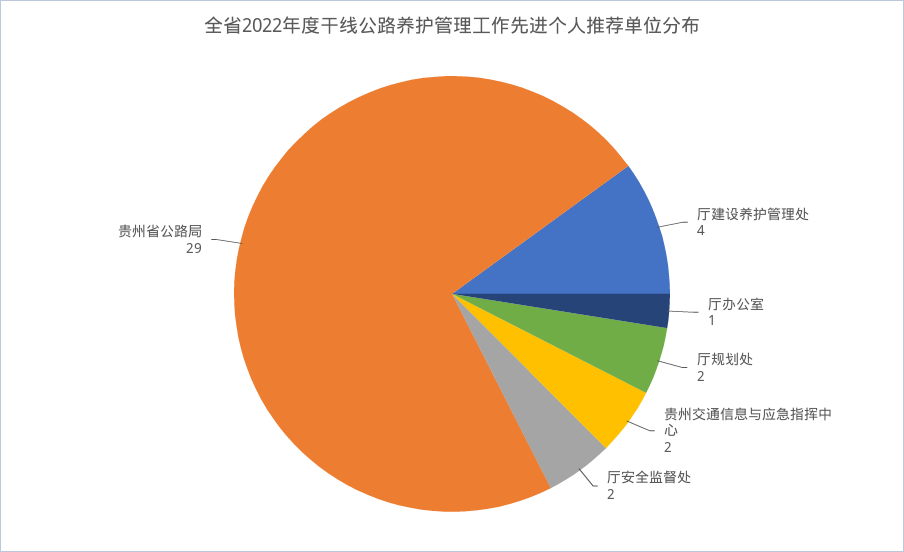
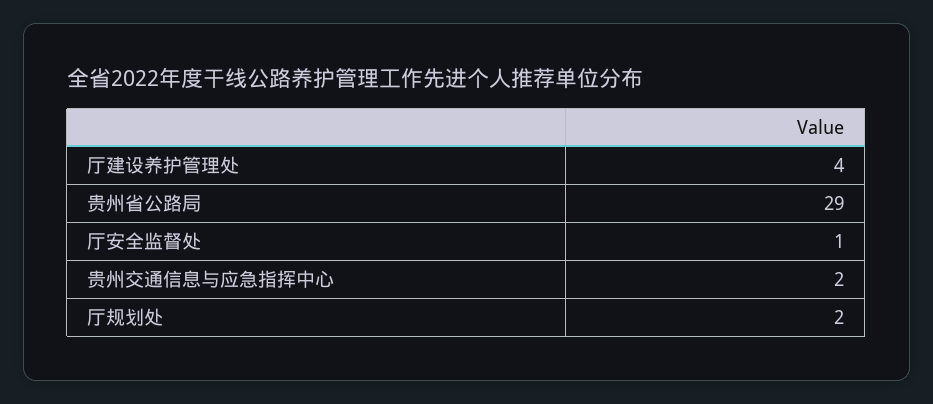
  {
    "厅建设养护管理处": 4,
-   "厅办公室": 1,
    "厅规划处": 2,
    "贵州交通信息与应急指挥中心": 2,
-   "厅安全监督处": 2,
+   "厅安全监督处": 1,
    "贵州省公路局": 29
  }

